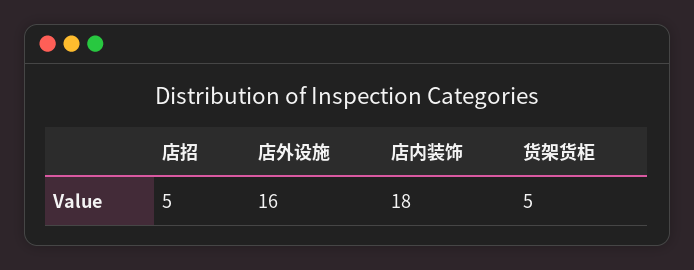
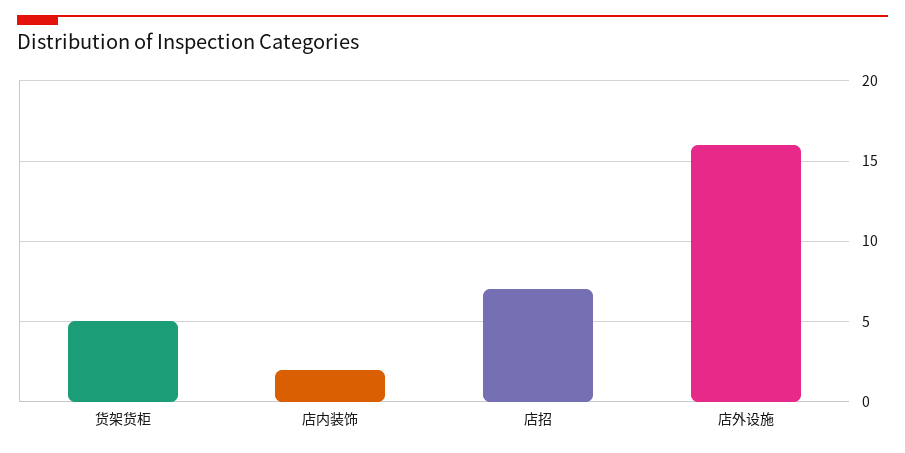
  {
-   "店招": 5,
+   "店招": 7,
    "店外设施": 16,
-   "店内装饰": 18,
+   "店内装饰": 2,
    "货架货柜": 5
  }

